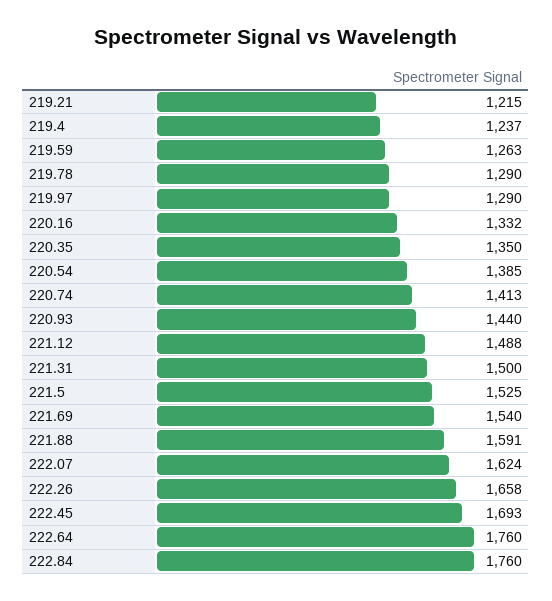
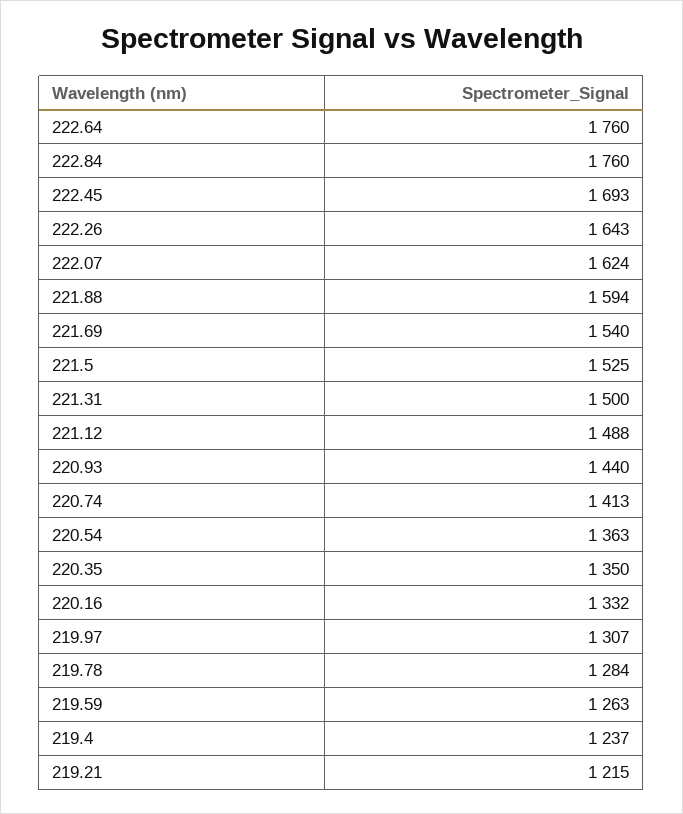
  {
    "219.21": 1215,
    "219.4": 1237,
    "219.59": 1263,
-   "219.78": 1290,
+   "219.78": 1284,
-   "219.97": 1290,
+   "219.97": 1307,
    "220.16": 1332,
    "220.35": 1350,
-   "220.54": 1385,
+   "220.54": 1363,
    "220.74": 1413,
    "220.93": 1440,
    "221.12": 1488,
    "221.31": 1500,
    "221.5": 1525,
    "221.69": 1540,
-   "221.88": 1591,
+   "221.88": 1594,
    "222.07": 1624,
-   "222.26": 1658,
+   "222.26": 1643,
    "222.45": 1693,
    "222.64": 1760,
    "222.84": 1760
  }

